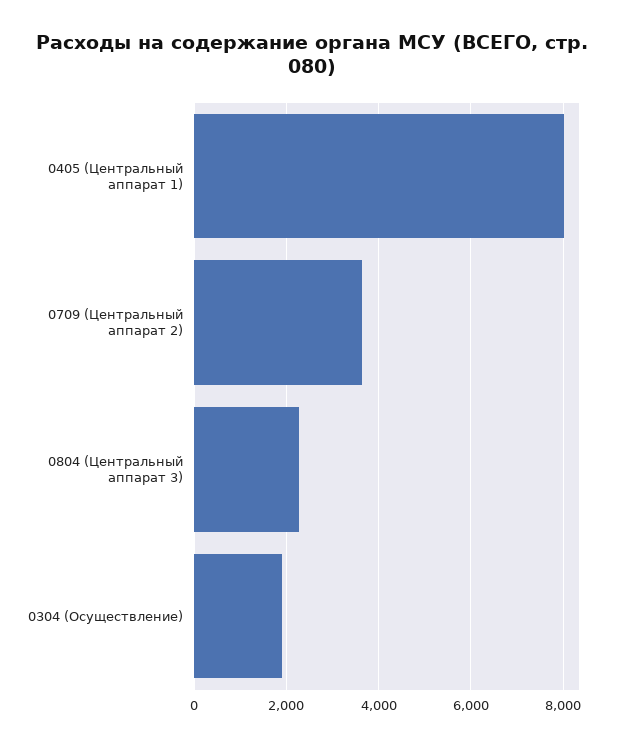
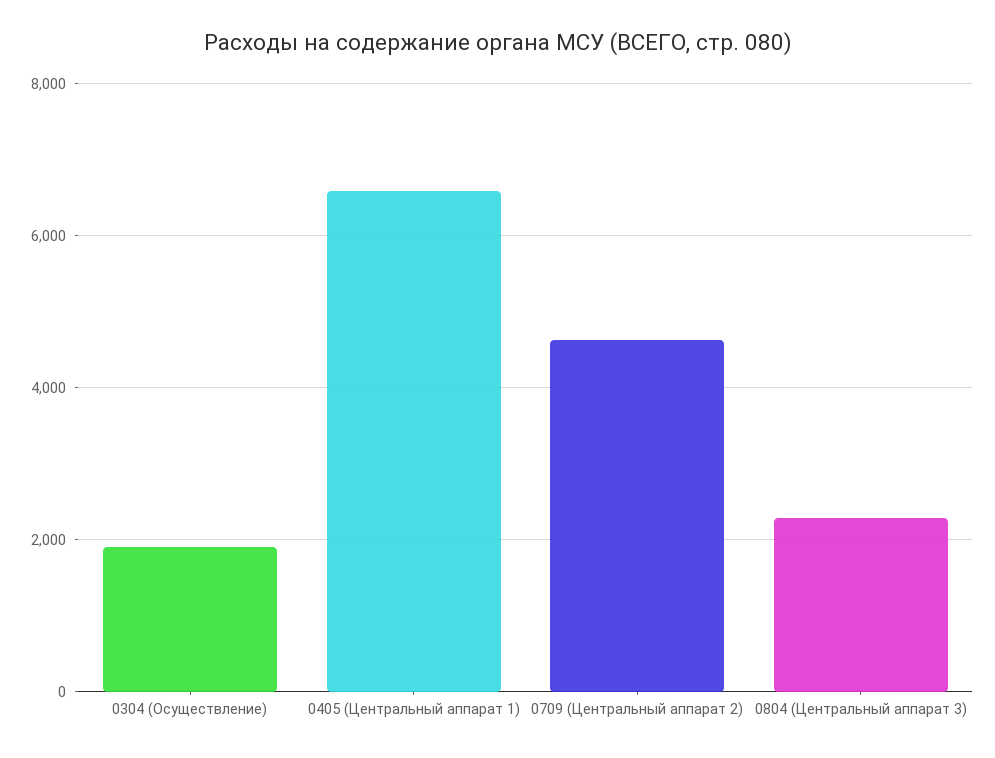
  {
-   "0405 (Центральный аппарат 1)": 8000,
+   "0405 (Центральный аппарат 1)": 6600,
-   "0709 (Центральный аппарат 2)": 3600,
+   "0709 (Центральный аппарат 2)": 4600,
    "0804 (Центральный аппарат 3)": 2200,
    "0304 (Осуществление)": 2000
  }

